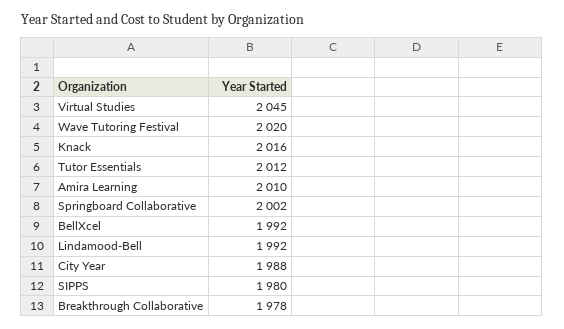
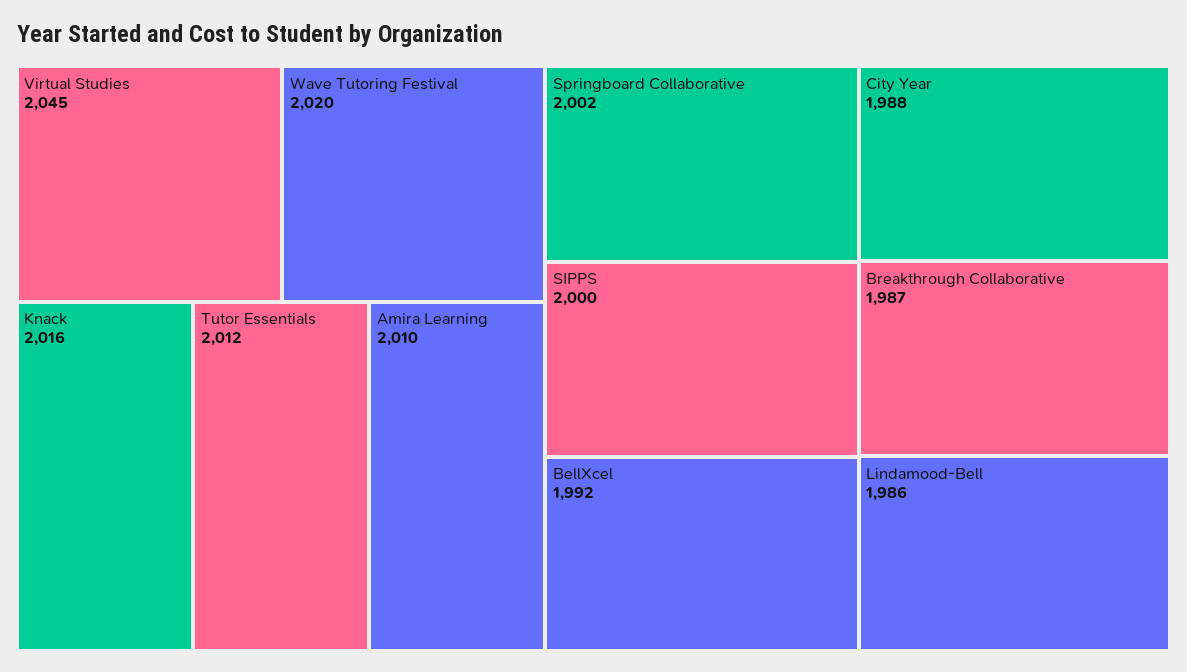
  {
    "Virtual Studies": 2045,
    "Wave Tutoring Festival": 2020,
    "Knack": 2016,
    "Tutor Essentials": 2012,
    "Amira Learning": 2010,
    "Springboard Collaborative": 2002,
    "BellXcel": 1992,
-   "Lindamood-Bell": 1992,
+   "Lindamood-Bell": 1986,
    "City Year": 1988,
-   "SIPPS": 1980,
+   "SIPPS": 2000,
-   "Breakthrough Collaborative": 1978
+   "Breakthrough Collaborative": 1987
  }

